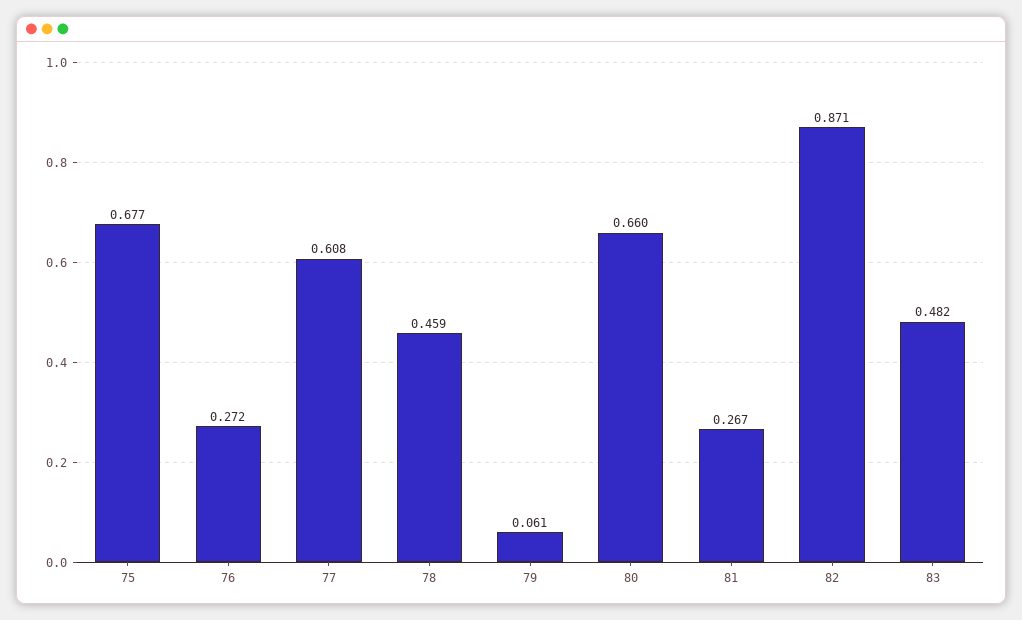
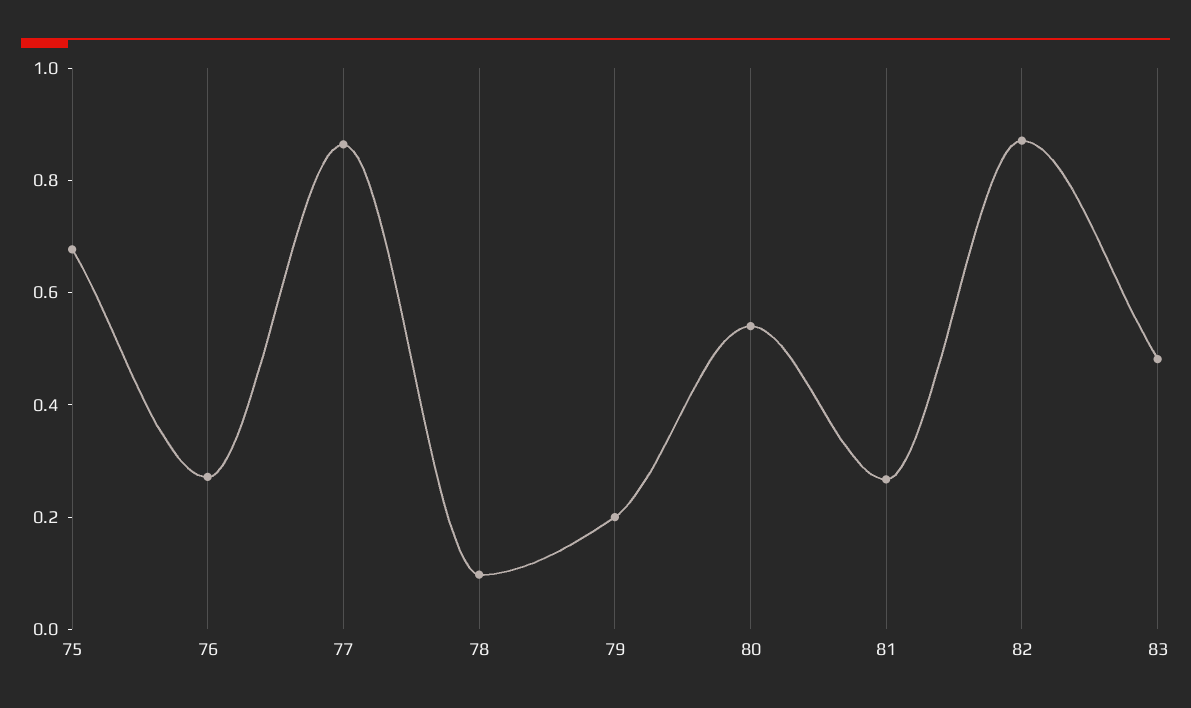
  {
    "75": 0.677,
    "76": 0.272,
-   "77": 0.608,
+   "77": 0.85,
-   "78": 0.459,
+   "78": 0.1,
-   "79": 0.061,
+   "79": 0.2,
-   "80": 0.66,
+   "80": 0.55,
    "81": 0.267,
    "82": 0.871,
    "83": 0.482
  }

